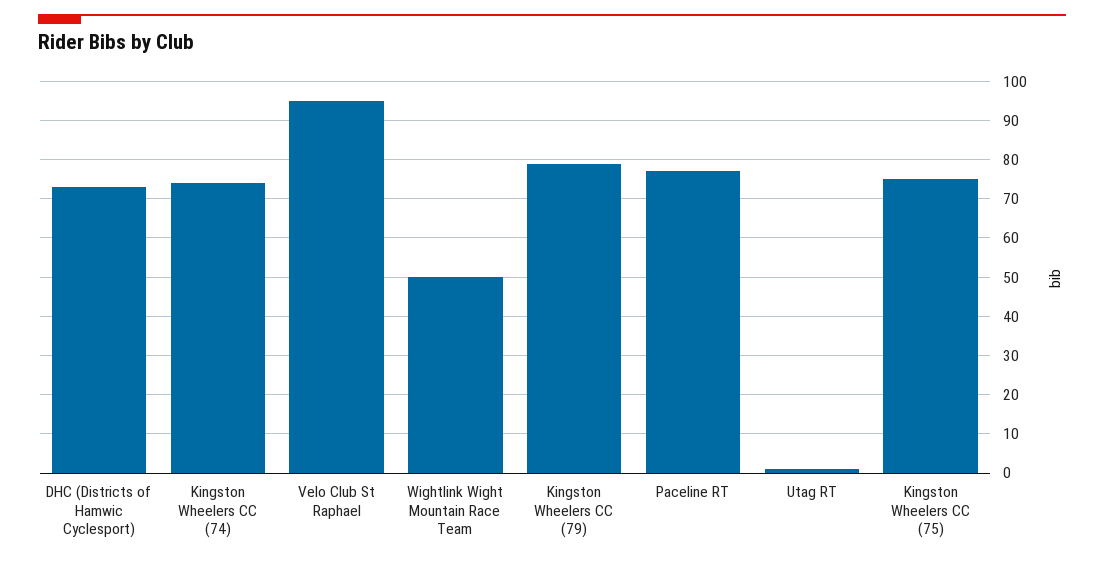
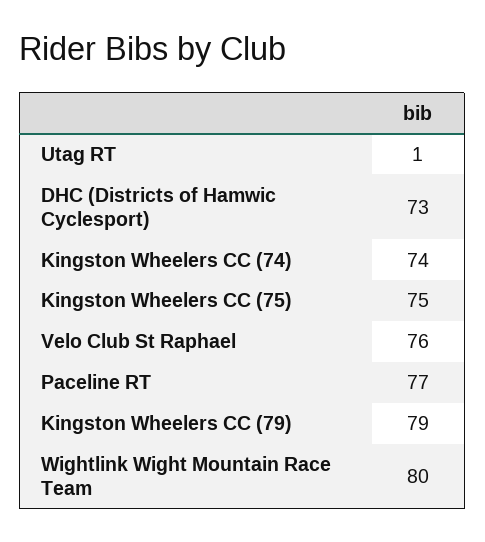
  {
    "DHC (Districts of Hamwic Cyclesport)": 73,
    "Kingston Wheelers CC (74)": 74,
-   "Velo Club St Raphael": 95,
+   "Velo Club St Raphael": 76,
-   "Wightlink Wight Mountain Race Team": 50,
+   "Wightlink Wight Mountain Race Team": 80,
    "Kingston Wheelers CC (79)": 79,
    "Paceline RT": 77,
    "Utag RT": 1,
    "Kingston Wheelers CC (75)": 75
  }

